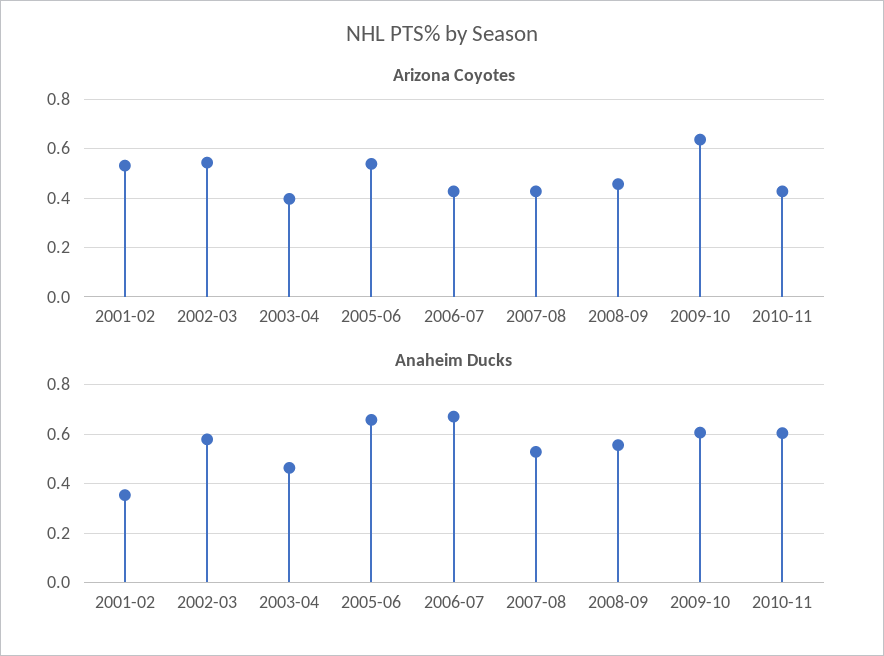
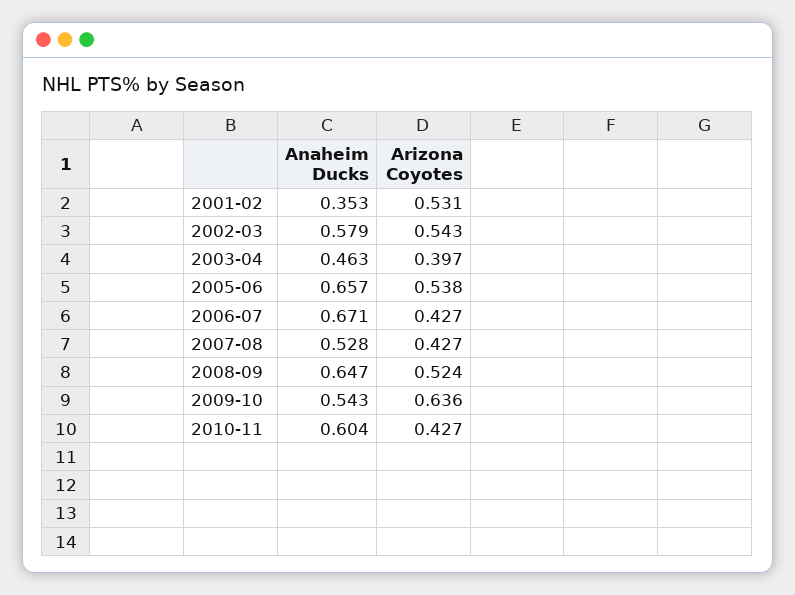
  {
    "Arizona Coyotes": {
      "2001-02": 0.531,
      "2002-03": 0.543,
      "2003-04": 0.397,
      "2005-06": 0.538,
      "2006-07": 0.427,
      "2007-08": 0.427,
-     "2008-09": 0.45,
+     "2008-09": 0.524,
      "2009-10": 0.636,
      "2010-11": 0.427
    },
    "Anaheim Ducks": {
      "2001-02": 0.353,
      "2002-03": 0.579,
      "2003-04": 0.463,
      "2005-06": 0.657,
      "2006-07": 0.671,
      "2007-08": 0.528,
-     "2008-09": 0.55,
+     "2008-09": 0.647,
-     "2009-10": 0.6,
+     "2009-10": 0.543,
      "2010-11": 0.604
    }
  }

